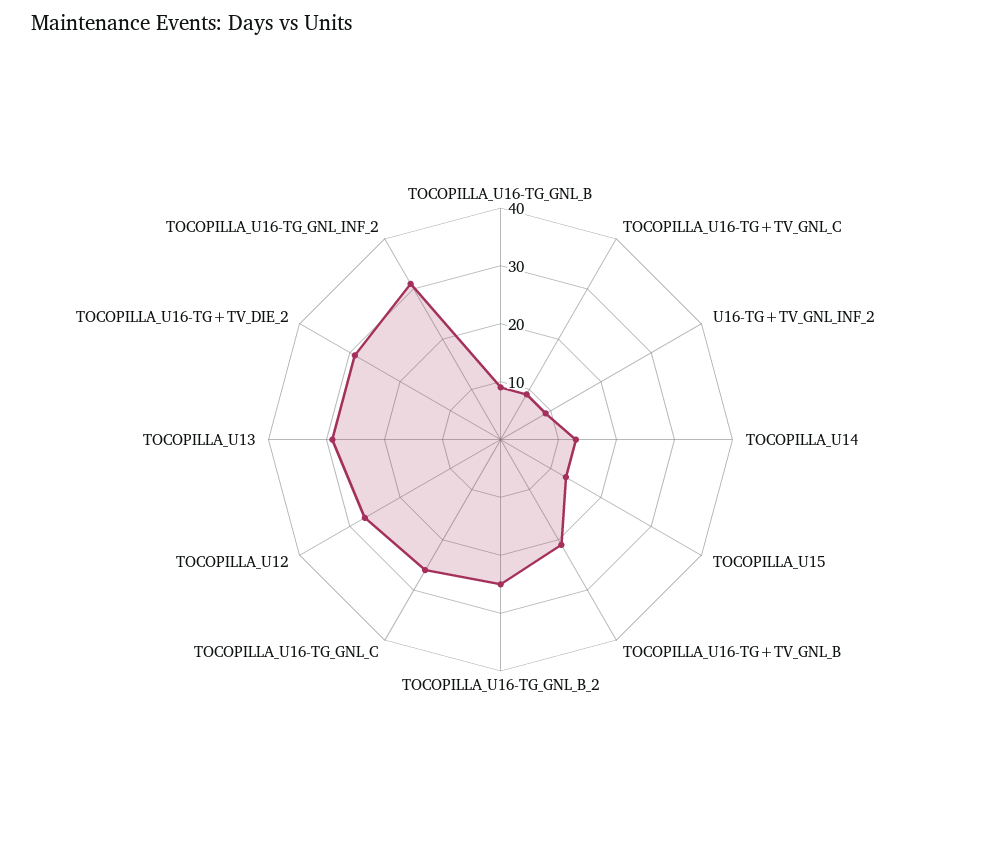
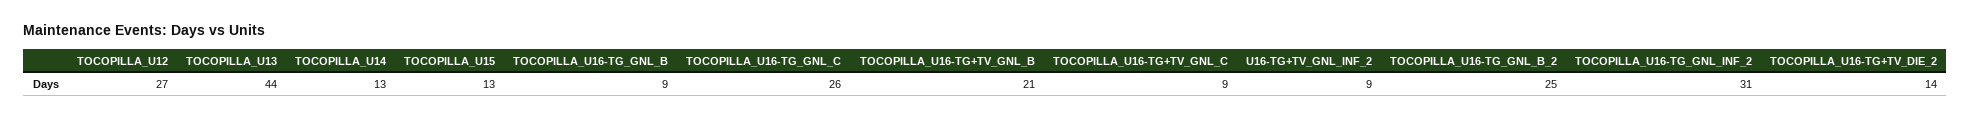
  {
    "TOCOPILLA_U16-TG_GNL_B": 9,
    "TOCOPILLA_U16-TG+TV_GNL_C": 9,
    "U16-TG+TV_GNL_INF_2": 9,
    "TOCOPILLA_U14": 13,
    "TOCOPILLA_U15": 13,
    "TOCOPILLA_U16-TG+TV_GNL_B": 21,
    "TOCOPILLA_U16-TG_GNL_B_2": 25,
    "TOCOPILLA_U16-TG_GNL_C": 26,
    "TOCOPILLA_U12": 27,
-   "TOCOPILLA_U13": 30,
+   "TOCOPILLA_U13": 44,
-   "TOCOPILLA_U16-TG+TV_DIE_2": 30,
+   "TOCOPILLA_U16-TG+TV_DIE_2": 14,
    "TOCOPILLA_U16-TG_GNL_INF_2": 31
  }

